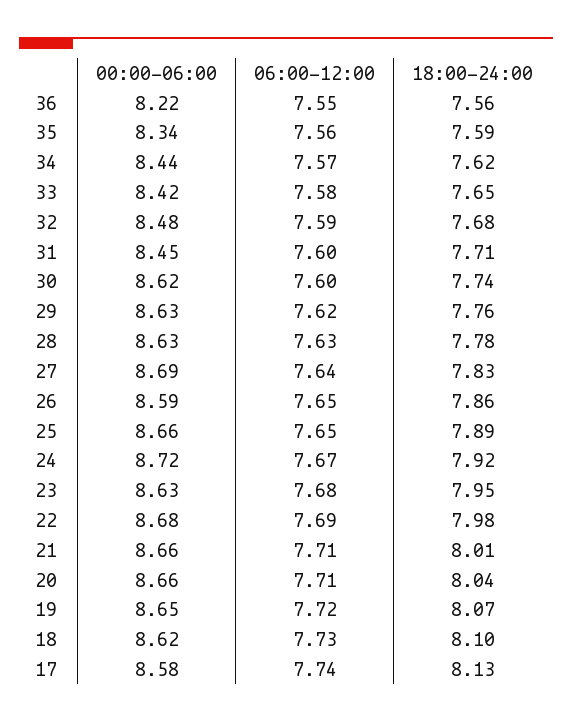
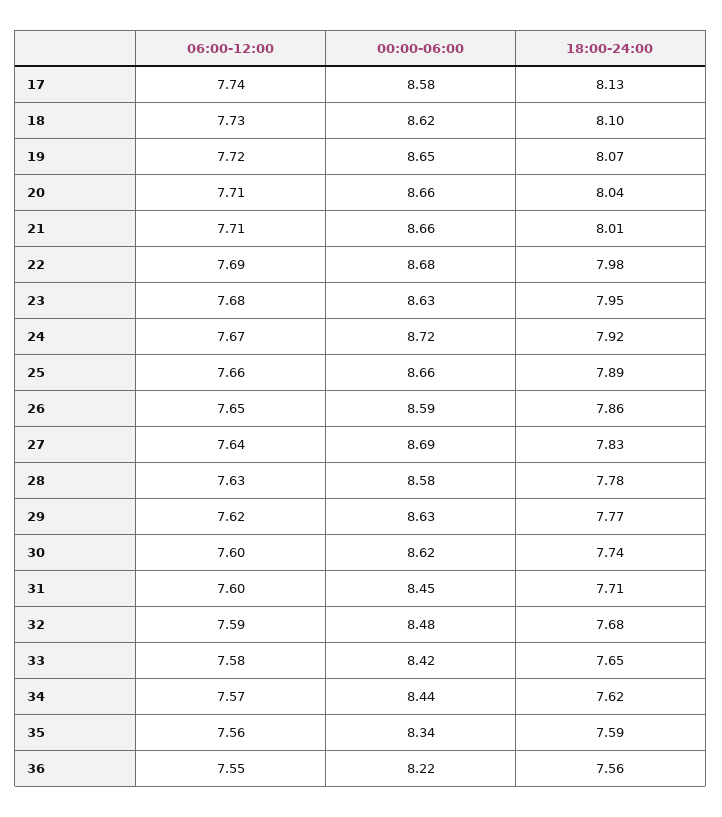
  {
    "00:00-06:00": {
      "36": 8.22,
      "35": 8.34,
      "34": 8.44,
      "33": 8.42,
      "32": 8.48,
      "31": 8.45,
      "30": 8.62,
      "29": 8.63,
-     "28": 8.63,
+     "28": 8.58,
      "27": 8.69,
      "26": 8.59,
      "25": 8.66,
      "24": 8.72,
      "23": 8.63,
      "22": 8.68,
      "21": 8.66,
      "20": 8.66,
      "19": 8.65,
      "18": 8.62,
      "17": 8.58
    },
    "06:00-12:00": {
      "36": 7.55,
      "35": 7.56,
      "34": 7.57,
      "33": 7.58,
      "32": 7.59,
      "31": 7.6,
      "30": 7.6,
      "29": 7.62,
      "28": 7.63,
      "27": 7.64,
      "26": 7.65,
-     "25": 7.65,
+     "25": 7.66,
      "24": 7.67,
      "23": 7.68,
      "22": 7.69,
      "21": 7.71,
      "20": 7.71,
      "19": 7.72,
      "18": 7.73,
      "17": 7.74
    },
    "18:00-24:00": {
      "36": 7.56,
      "35": 7.59,
      "34": 7.62,
      "33": 7.65,
      "32": 7.68,
      "31": 7.71,
      "30": 7.74,
-     "29": 7.76,
+     "29": 7.77,
      "28": 7.78,
      "27": 7.83,
      "26": 7.86,
      "25": 7.89,
      "24": 7.92,
      "23": 7.95,
      "22": 7.98,
      "21": 8.01,
      "20": 8.04,
      "19": 8.07,
      "18": 8.1,
      "17": 8.13
    }
  }

